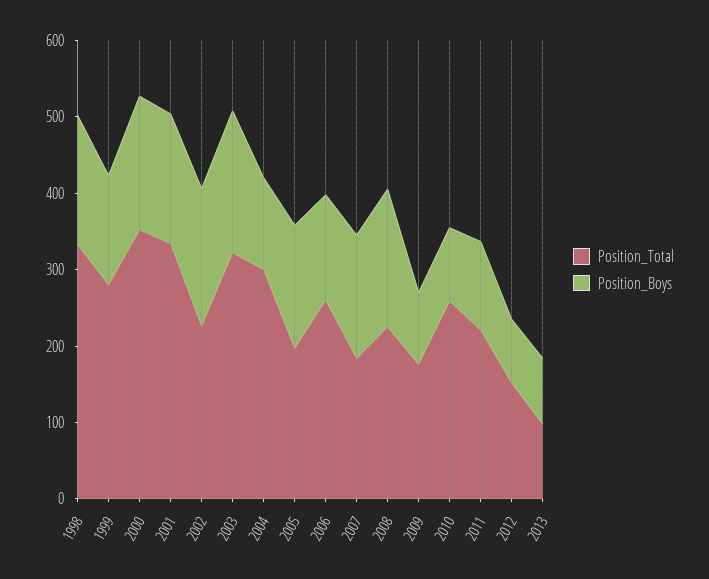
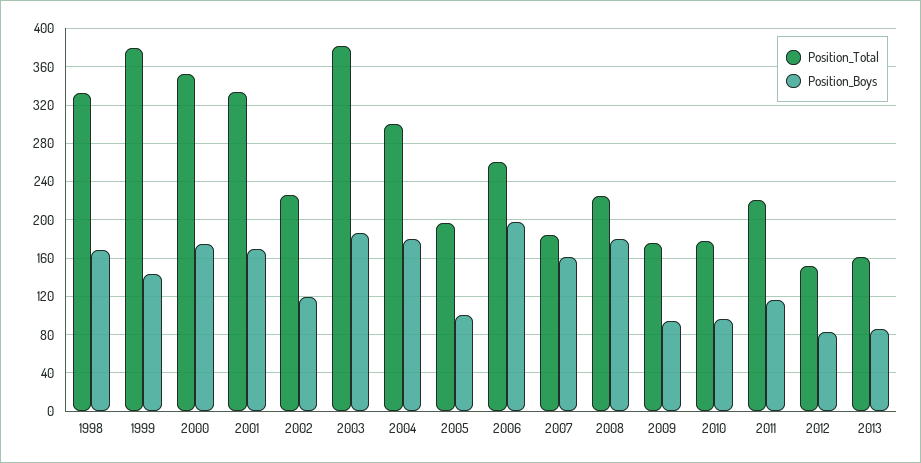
  {
    "Position_Total": {
      "1998": 330,
-     "1999": 280,
+     "1999": 380,
      "2000": 350,
      "2001": 330,
      "2002": 230,
-     "2003": 320,
+     "2003": 380,
      "2004": 300,
      "2005": 200,
      "2006": 260,
      "2007": 180,
      "2008": 230,
      "2009": 180,
-     "2010": 260,
+     "2010": 180,
      "2011": 220,
      "2012": 150,
-     "2013": 100
+     "2013": 160
    },
    "Position_Boys": {
      "1998": 170,
      "1999": 140,
      "2000": 180,
      "2001": 170,
-     "2002": 180,
+     "2002": 120,
      "2003": 190,
-     "2004": 120,
+     "2004": 180,
-     "2005": 160,
+     "2005": 100,
-     "2006": 140,
+     "2006": 200,
      "2007": 160,
      "2008": 180,
      "2009": 90,
      "2010": 100,
      "2011": 120,
      "2012": 80,
      "2013": 90
    }
  }

